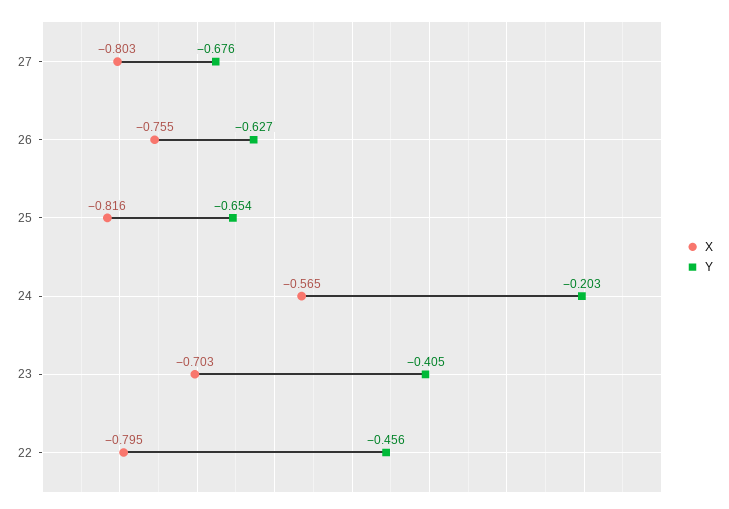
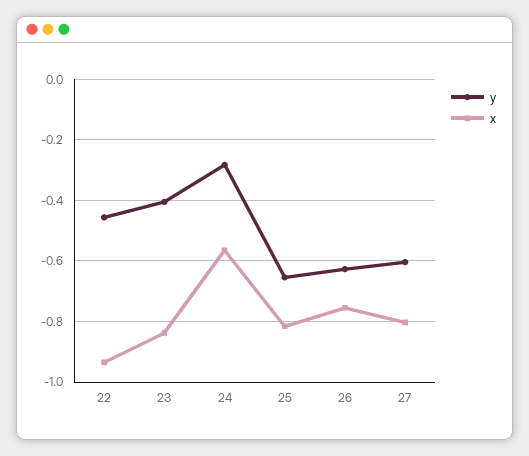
  {
    "X": {
      "27": -0.803,
      "26": -0.755,
      "25": -0.816,
      "24": -0.565,
-     "23": -0.703,
+     "23": -0.84,
-     "22": -0.795
+     "22": -0.94
    },
    "Y": {
-     "27": -0.676,
+     "27": -0.6,
      "26": -0.627,
      "25": -0.654,
-     "24": -0.203,
+     "24": -0.28,
      "23": -0.405,
      "22": -0.456
    }
  }

